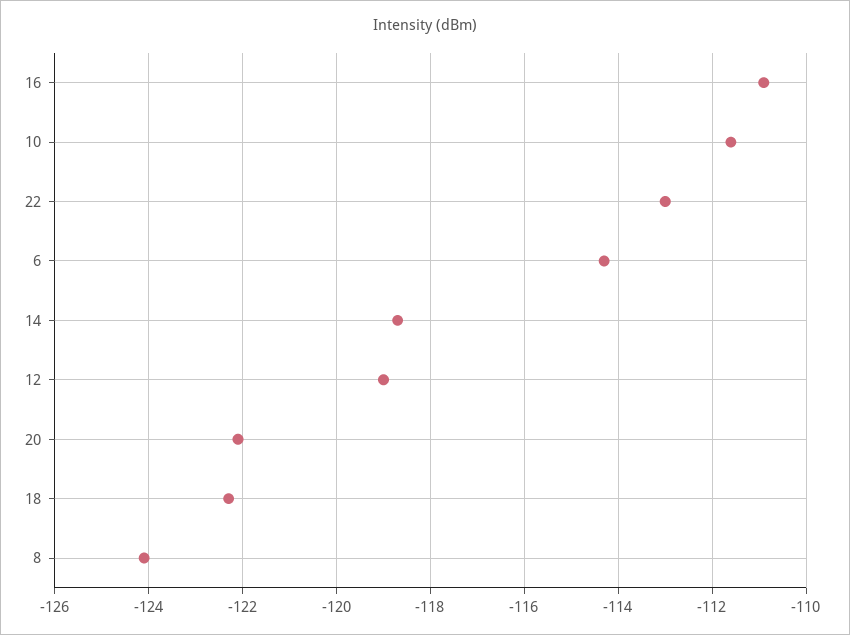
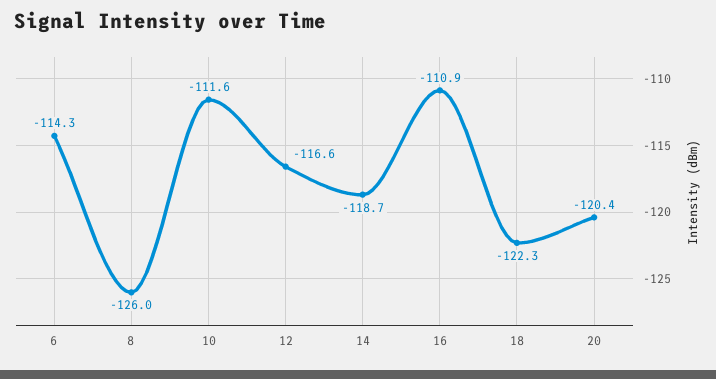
  {
    "16": -110.9,
    "10": -111.6,
-   "22": -113,
    "6": -114.3,
    "14": -118.7,
-   "12": -119,
+   "12": -116.6,
-   "20": -122,
+   "20": -120.4,
    "18": -122.3,
-   "8": -124
+   "8": -126
  }

